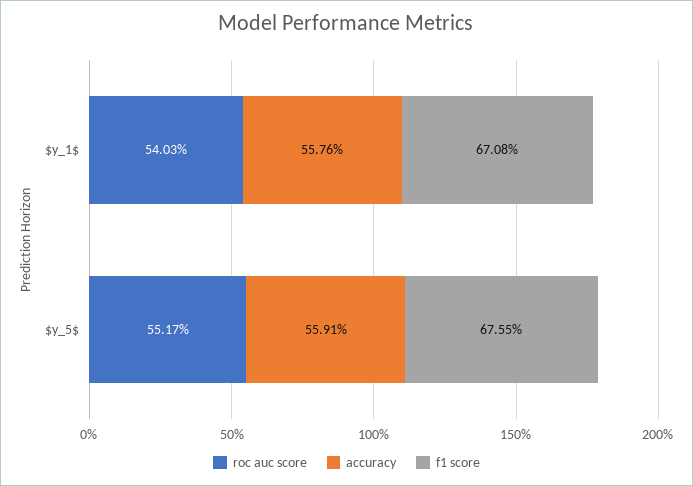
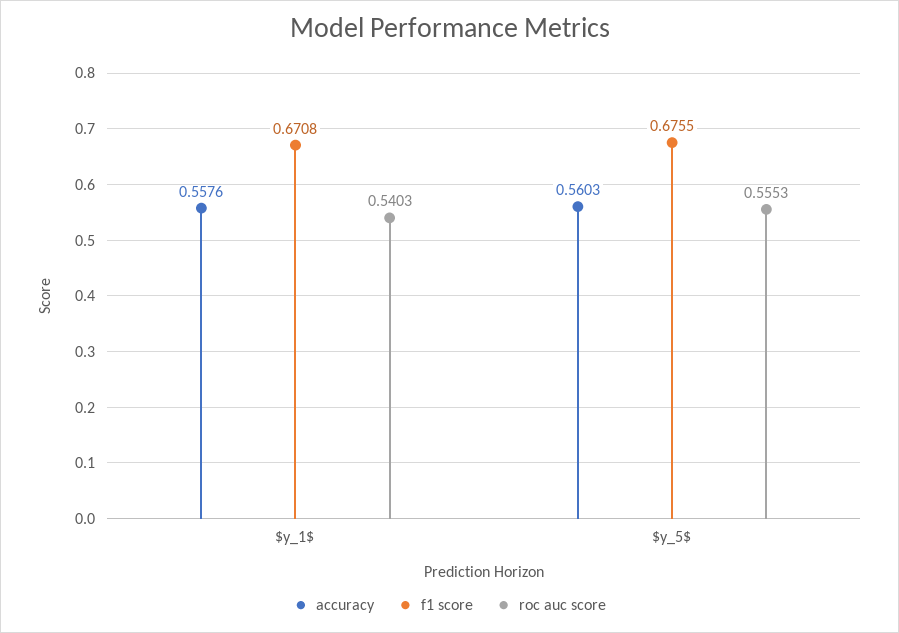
  {
    "roc auc score": {
      "$y_1$": 0.5403,
-     "$y_5$": 0.5517
+     "$y_5$": 0.5553
    },
    "accuracy": {
      "$y_1$": 0.5576,
-     "$y_5$": 0.5591
+     "$y_5$": 0.5603
    },
    "f1 score": {
      "$y_1$": 0.6708,
      "$y_5$": 0.6755
    }
  }

